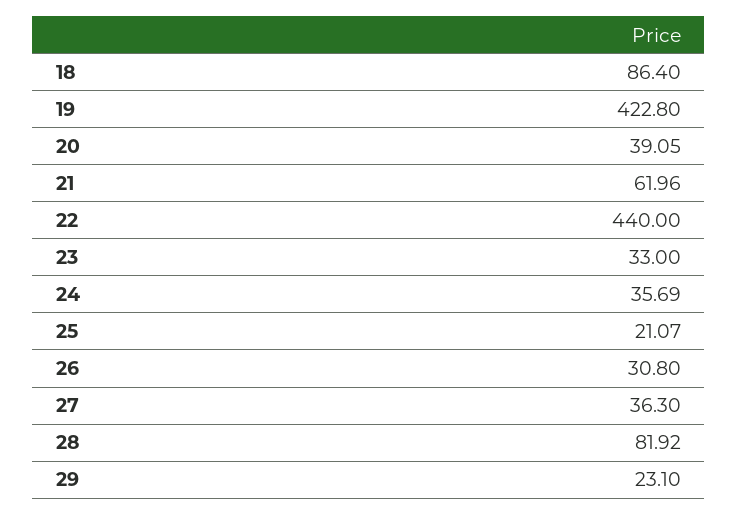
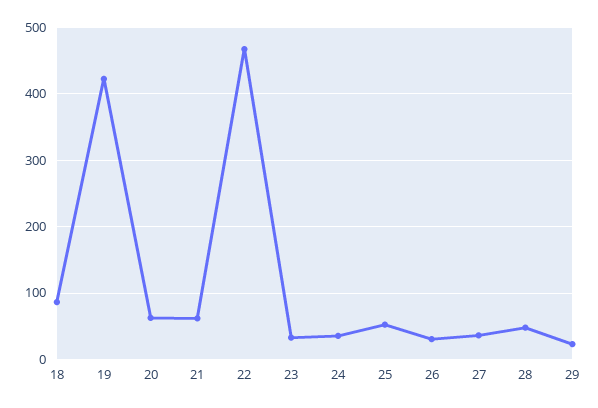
  {
    "18": 86.4,
    "19": 422.8,
-   "20": 39.05,
+   "20": 60,
    "21": 61.96,
-   "22": 440,
+   "22": 470,
    "23": 33,
    "24": 35.69,
-   "25": 21.07,
+   "25": 50,
    "26": 30.8,
    "27": 36.3,
-   "28": 81.92,
+   "28": 50,
    "29": 23.1
  }

